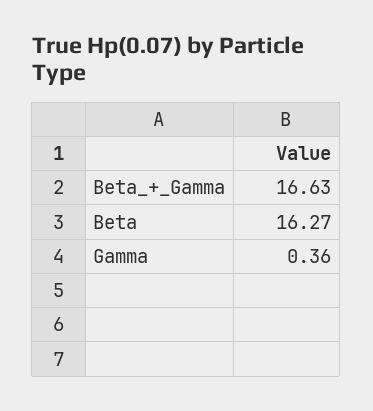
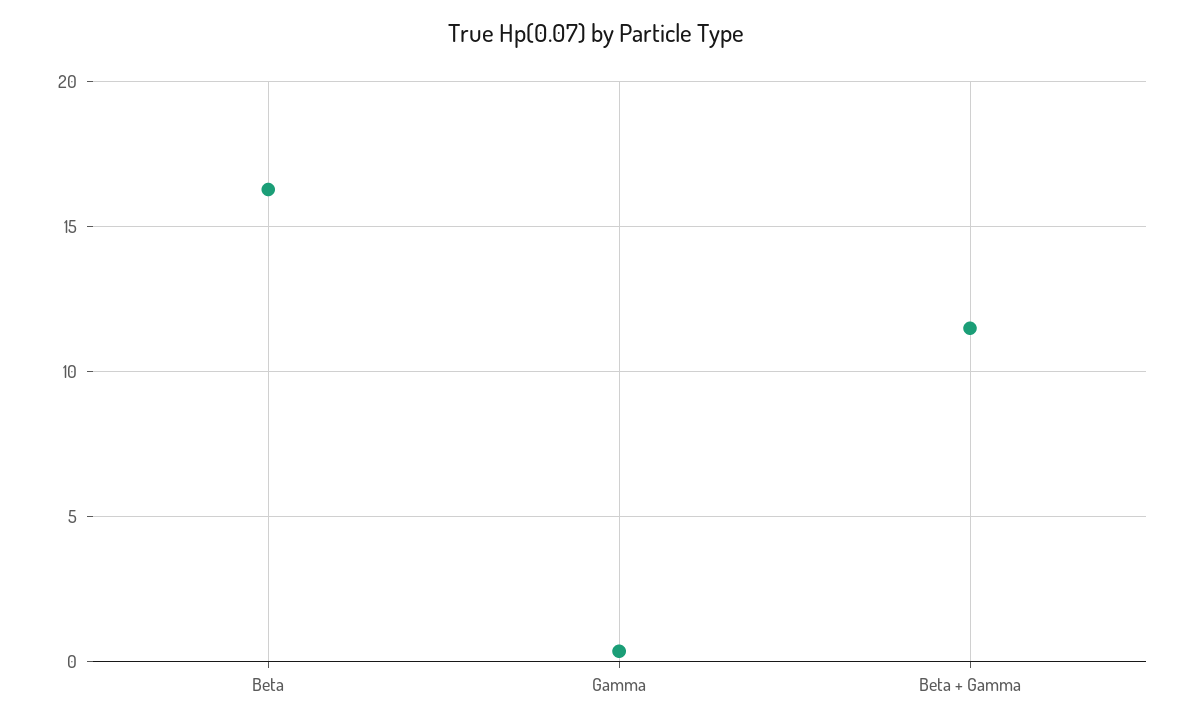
  {
-   "Beta_+_Gamma": 16.63,
+   "Beta_+_Gamma": 11.5,
    "Beta": 16.27,
    "Gamma": 0.36
  }

